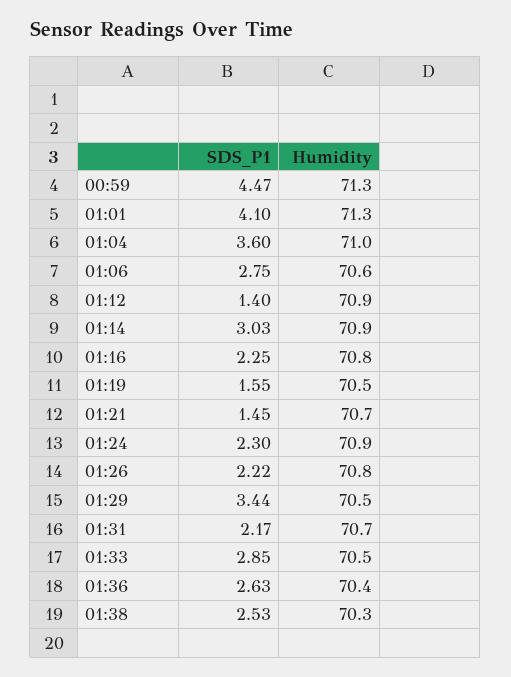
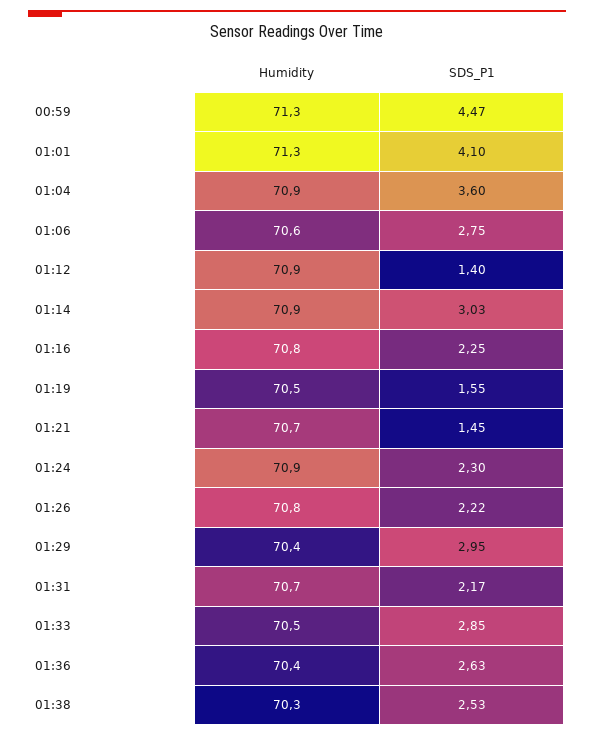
  {
    "SDS_P1": {
      "00:59": 4.47,
      "01:01": 4.1,
      "01:04": 3.6,
      "01:06": 2.75,
      "01:12": 1.4,
      "01:14": 3.03,
      "01:16": 2.25,
      "01:19": 1.55,
      "01:21": 1.45,
      "01:24": 2.3,
      "01:26": 2.22,
-     "01:29": 3.44,
+     "01:29": 2.95,
      "01:31": 2.17,
      "01:33": 2.85,
      "01:36": 2.63,
      "01:38": 2.53
    },
    "Humidity": {
      "00:59": 71.3,
      "01:01": 71.3,
-     "01:04": 71,
+     "01:04": 70.9,
      "01:06": 70.6,
      "01:12": 70.9,
      "01:14": 70.9,
      "01:16": 70.8,
      "01:19": 70.5,
      "01:21": 70.7,
      "01:24": 70.9,
      "01:26": 70.8,
-     "01:29": 70.5,
+     "01:29": 70.4,
      "01:31": 70.7,
      "01:33": 70.5,
      "01:36": 70.4,
      "01:38": 70.3
    }
  }

